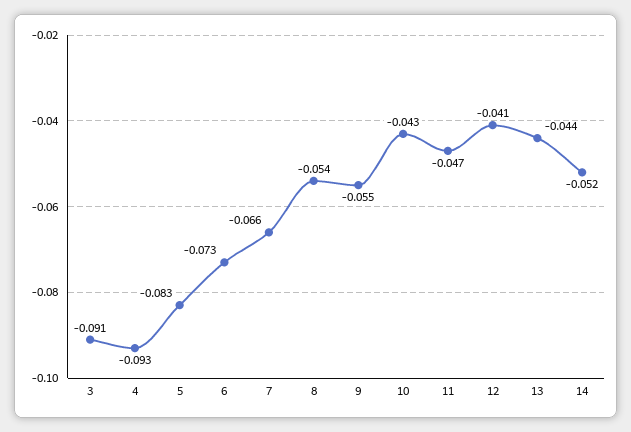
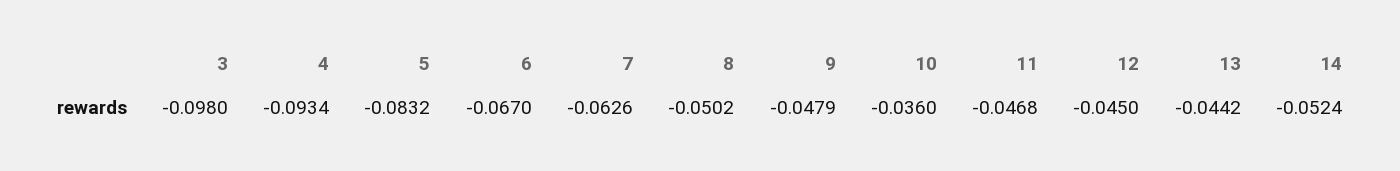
  {
-   "3": -0.091,
+   "3": -0.098,
    "4": -0.0934,
    "5": -0.0832,
-   "6": -0.073,
+   "6": -0.067,
-   "7": -0.066,
+   "7": -0.0626,
-   "8": -0.054,
+   "8": -0.0502,
-   "9": -0.055,
+   "9": -0.0479,
-   "10": -0.043,
+   "10": -0.036,
    "11": -0.0468,
-   "12": -0.041,
+   "12": -0.045,
    "13": -0.0442,
    "14": -0.0524
  }

